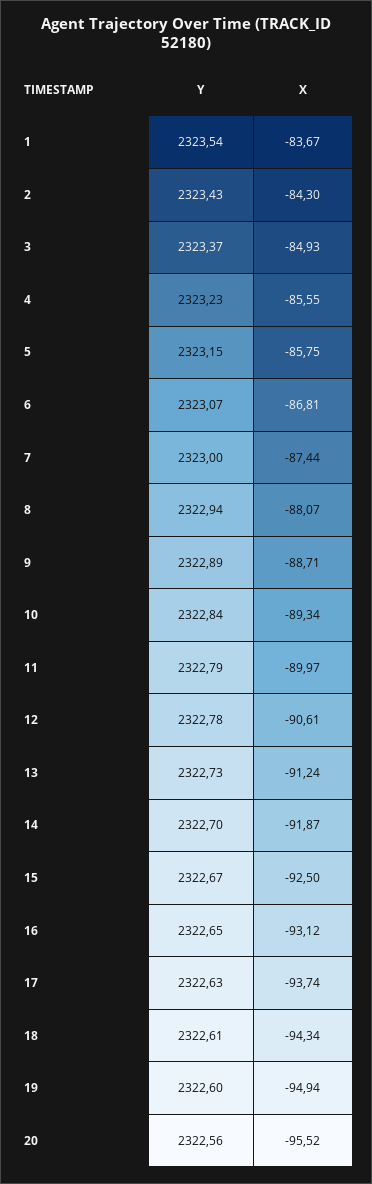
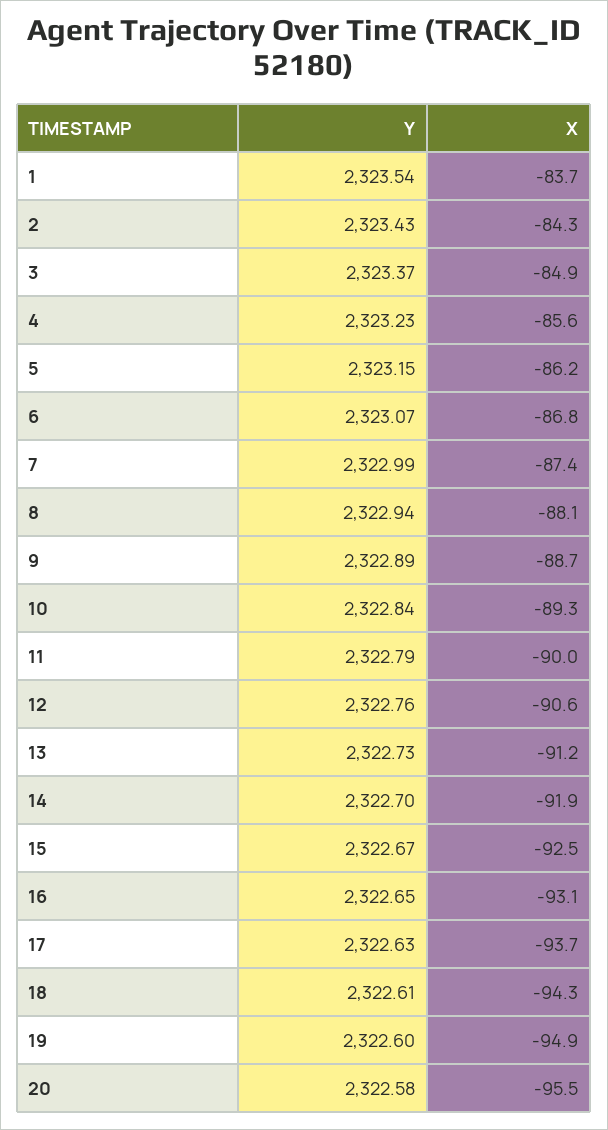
  {
    "Y": {
      "1": 2323.54,
      "2": 2323.43,
      "3": 2323.37,
      "4": 2323.23,
      "5": 2323.15,
      "6": 2323.07,
-     "7": 2323,
+     "7": 2322.99,
      "8": 2322.94,
      "9": 2322.89,
      "10": 2322.84,
      "11": 2322.79,
-     "12": 2322.78,
+     "12": 2322.76,
      "13": 2322.73,
      "14": 2322.7,
      "15": 2322.67,
      "16": 2322.65,
      "17": 2322.63,
      "18": 2322.61,
      "19": 2322.6,
-     "20": 2322.56
+     "20": 2322.58
    },
    "X": {
      "1": -83.67,
      "2": -84.3,
      "3": -84.93,
      "4": -85.55,
-     "5": -85.75,
+     "5": -86.2,
      "6": -86.81,
      "7": -87.44,
      "8": -88.07,
      "9": -88.71,
      "10": -89.34,
      "11": -89.97,
      "12": -90.61,
      "13": -91.24,
      "14": -91.87,
      "15": -92.5,
      "16": -93.12,
      "17": -93.74,
      "18": -94.34,
      "19": -94.94,
      "20": -95.52
    }
  }

